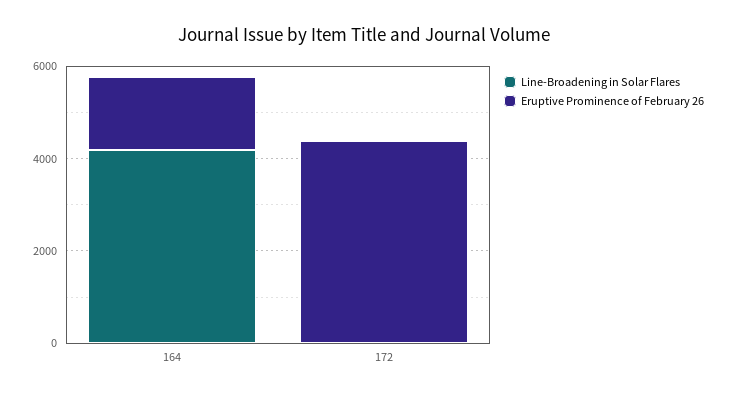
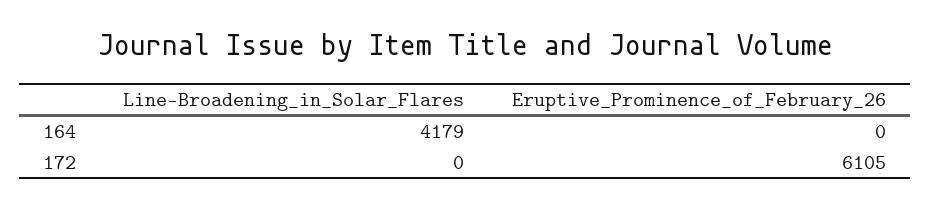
  {
    "Line-Broadening in Solar Flares": {
      "164": 4179,
      "172": 0
    },
    "Eruptive Prominence of February 26": {
-     "164": 1500,
+     "164": 0,
-     "172": 4500
+     "172": 6105
    }
  }

